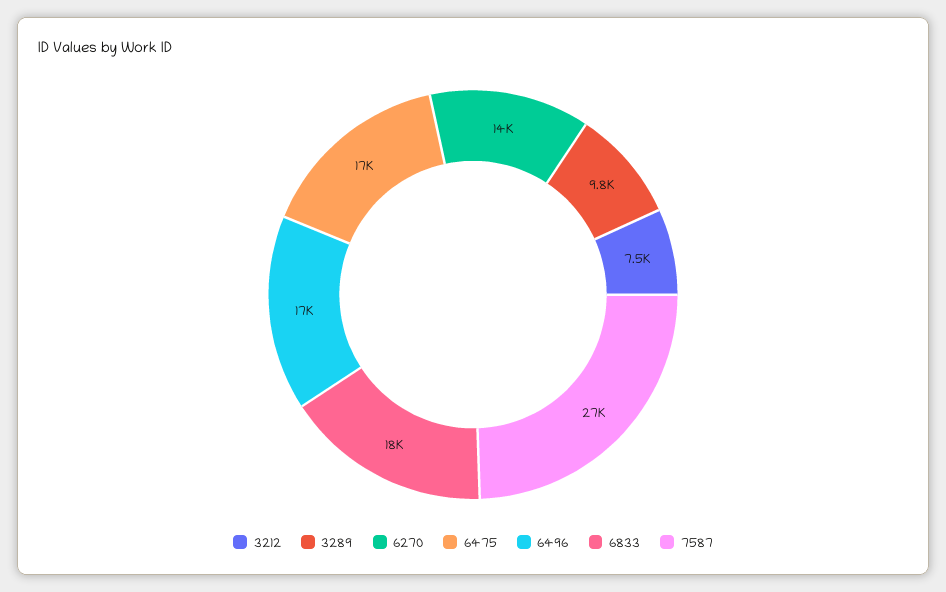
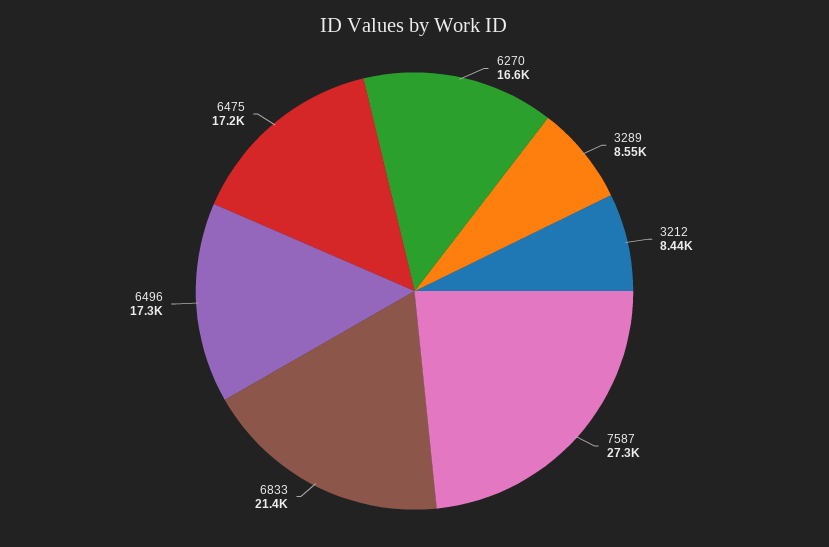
  {
-   "3212": 7500,
+   "3212": 8440,
-   "3289": 9800,
+   "3289": 8550,
-   "6270": 14000,
+   "6270": 16600,
    "6475": 17200,
    "6496": 17300,
-   "6833": 18000,
+   "6833": 21400,
    "7587": 27300
  }

